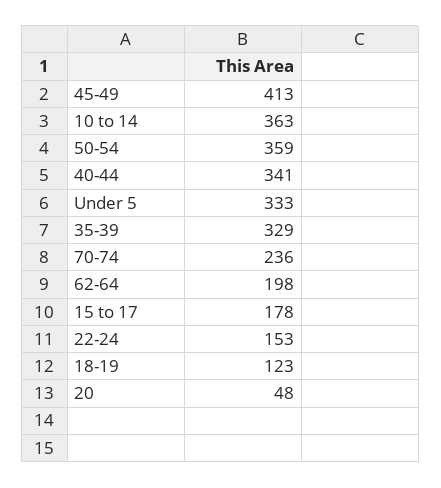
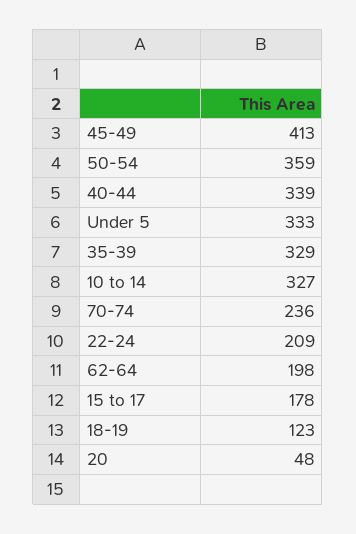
  {
    "45-49": 413,
-   "10 to 14": 363,
+   "10 to 14": 327,
    "50-54": 359,
-   "40-44": 341,
+   "40-44": 339,
    "Under 5": 333,
    "35-39": 329,
    "70-74": 236,
    "62-64": 198,
    "15 to 17": 178,
-   "22-24": 153,
+   "22-24": 209,
    "18-19": 123,
    "20": 48
  }

